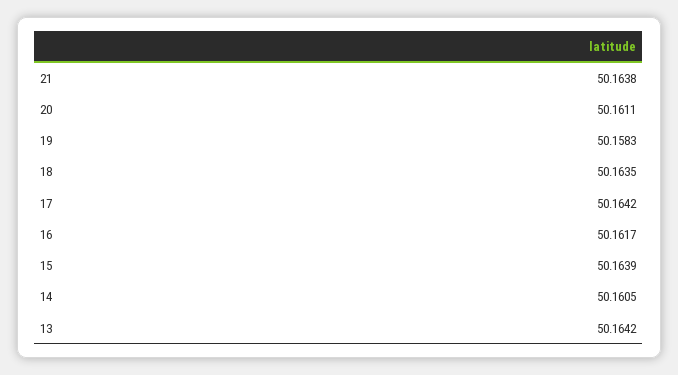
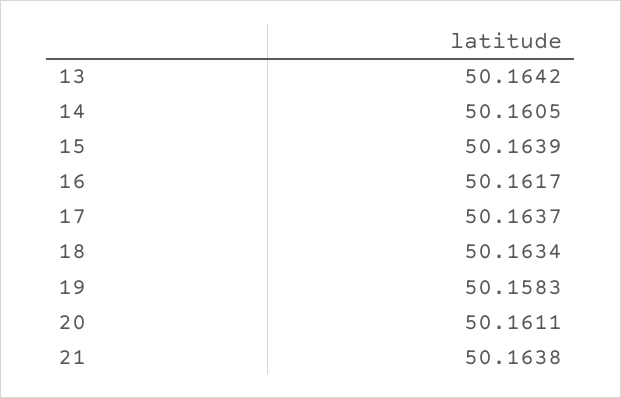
  {
    "21": 50.1638,
    "20": 50.1611,
    "19": 50.1583,
-   "18": 50.1635,
+   "18": 50.1634,
-   "17": 50.1642,
+   "17": 50.1637,
    "16": 50.1617,
    "15": 50.1639,
    "14": 50.1605,
    "13": 50.1642
  }

